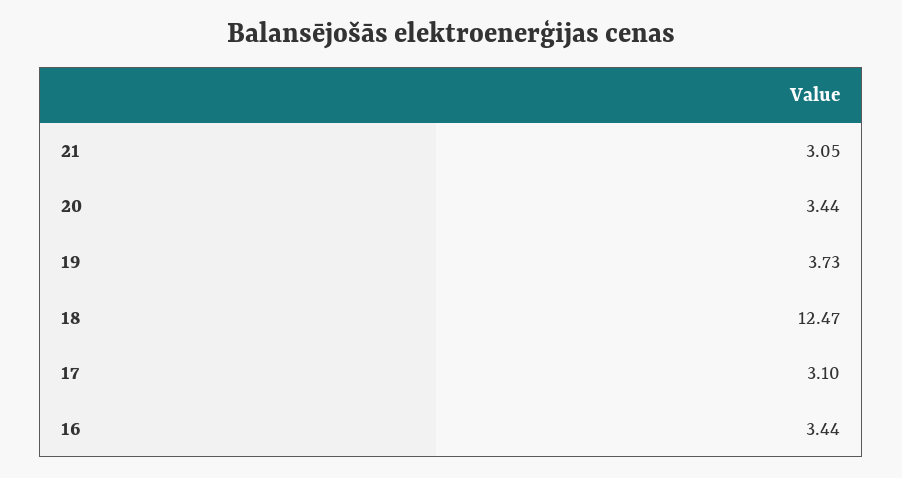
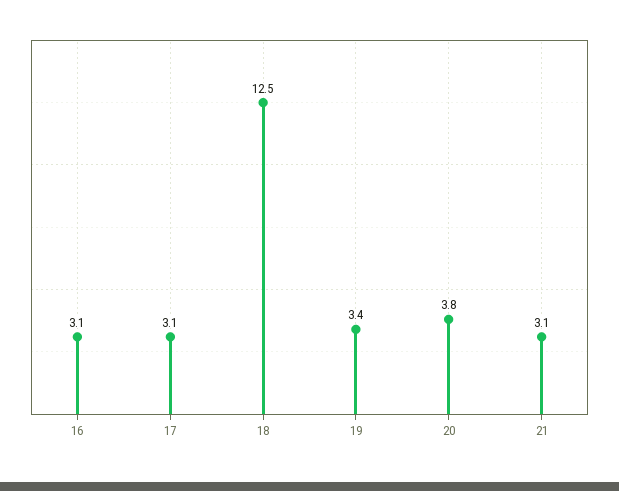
  {
    "21": 3.05,
-   "20": 3.44,
+   "20": 3.8,
-   "19": 3.73,
+   "19": 3.4,
    "18": 12.47,
    "17": 3.1,
-   "16": 3.44
+   "16": 3.1
  }

